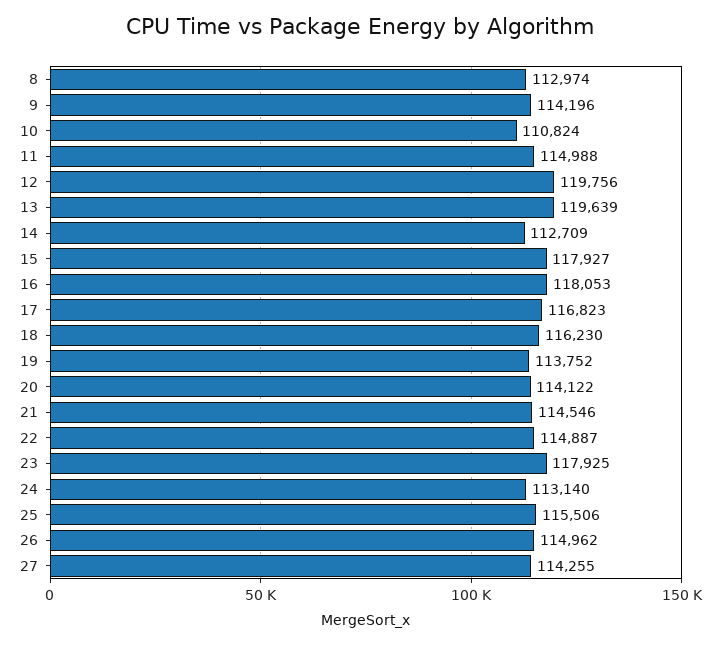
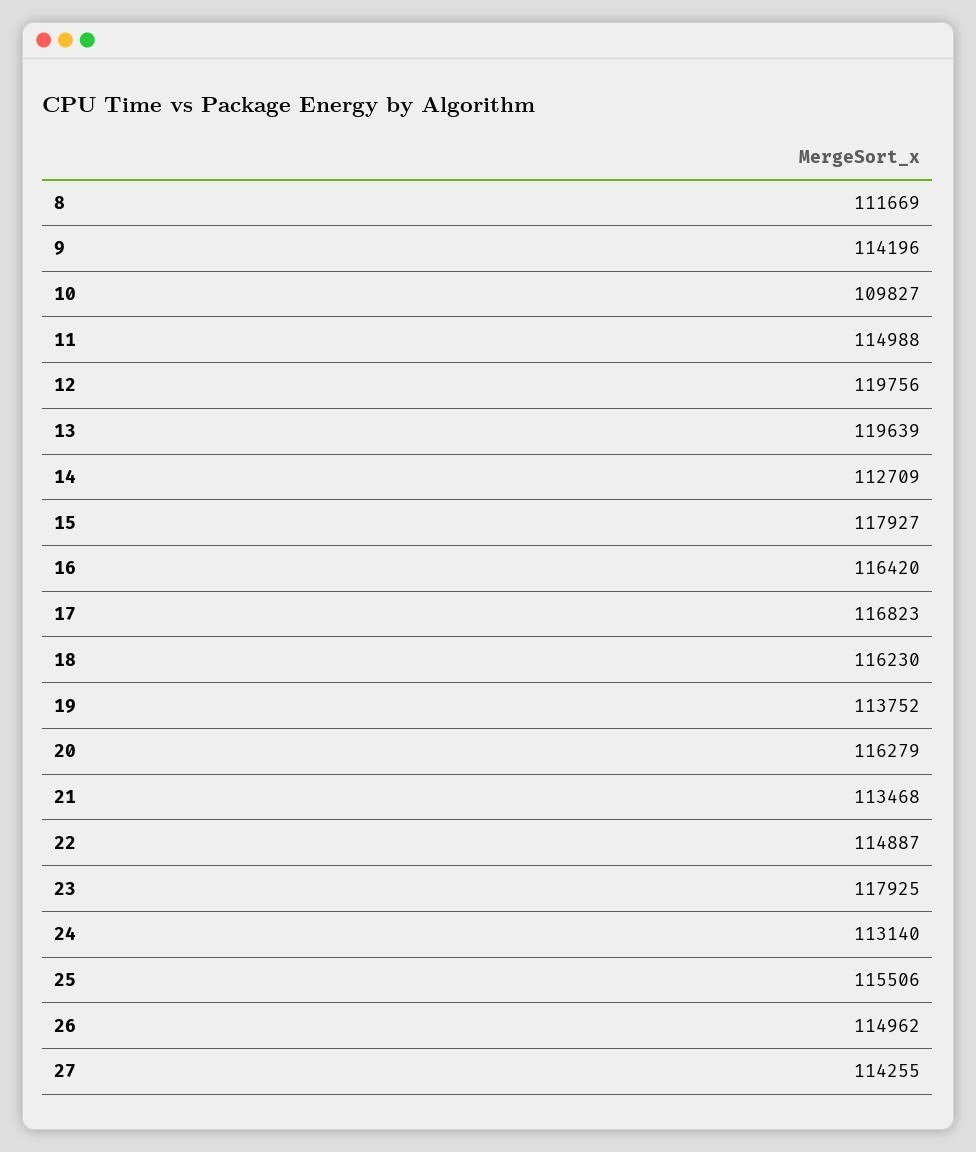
  {
-   "8": 112974,
+   "8": 111669,
    "9": 114196,
-   "10": 110824,
+   "10": 109827,
    "11": 114988,
    "12": 119756,
    "13": 119639,
    "14": 112709,
    "15": 117927,
-   "16": 118053,
+   "16": 116420,
    "17": 116823,
    "18": 116230,
    "19": 113752,
-   "20": 114122,
+   "20": 116279,
-   "21": 114546,
+   "21": 113468,
    "22": 114887,
    "23": 117925,
    "24": 113140,
    "25": 115506,
    "26": 114962,
    "27": 114255
  }

